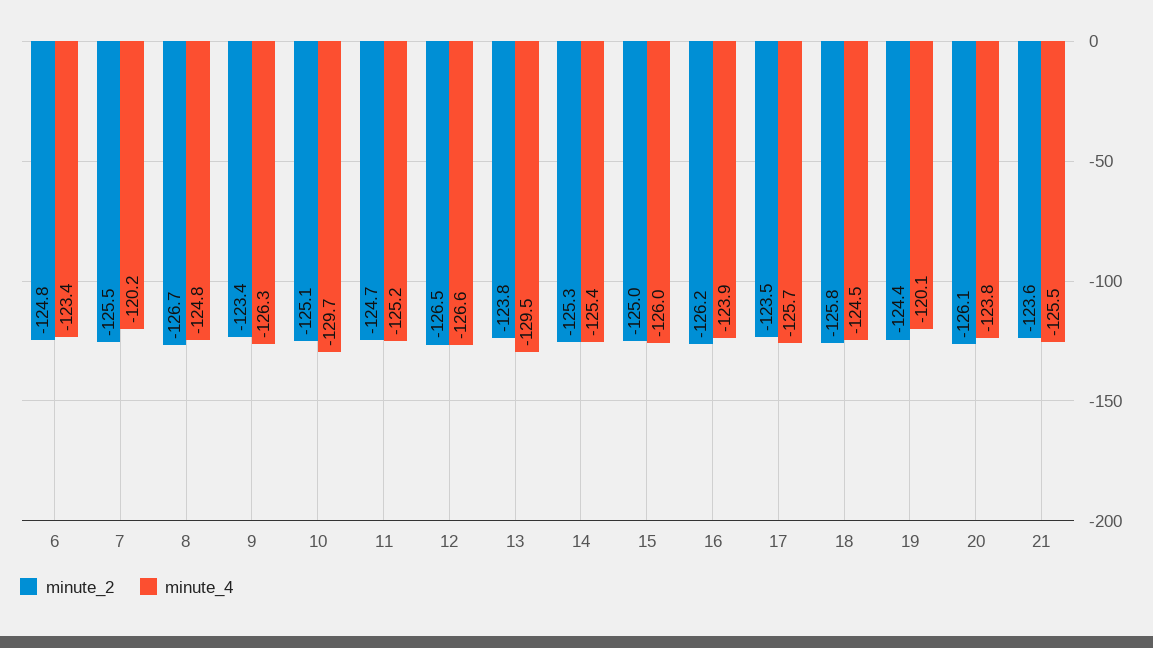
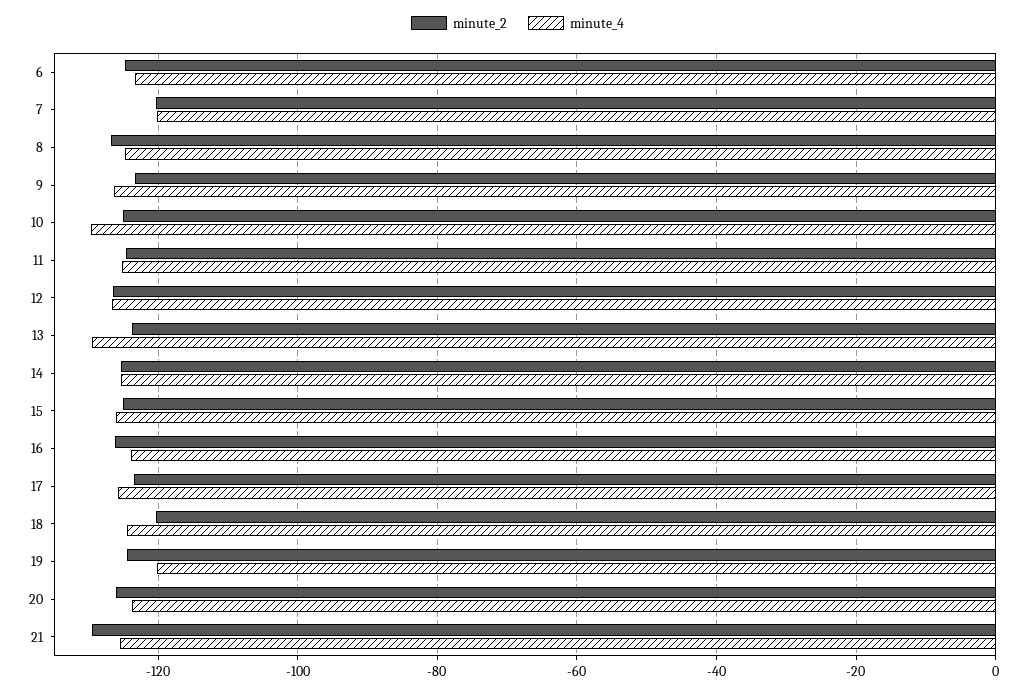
  {
    "minute_2": {
      "6": -124.8,
-     "7": -125.5,
+     "7": -120,
      "8": -126.7,
      "9": -123.4,
      "10": -125.1,
      "11": -124.7,
      "12": -126.5,
      "13": -123.8,
      "14": -125.3,
      "15": -125,
      "16": -126.2,
      "17": -123.5,
-     "18": -125.8,
+     "18": -120,
      "19": -124.4,
      "20": -126.1,
-     "21": -123.6
+     "21": -130
    },
    "minute_4": {
      "6": -123.4,
      "7": -120.2,
      "8": -124.8,
      "9": -126.3,
      "10": -129.7,
      "11": -125.2,
      "12": -126.6,
      "13": -129.5,
      "14": -125.4,
      "15": -126,
      "16": -123.9,
      "17": -125.7,
      "18": -124.5,
      "19": -120.1,
      "20": -123.8,
      "21": -125.5
    }
  }

